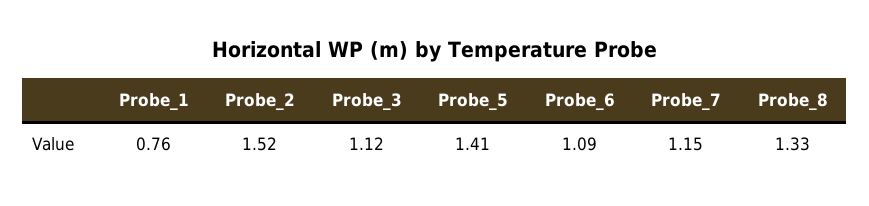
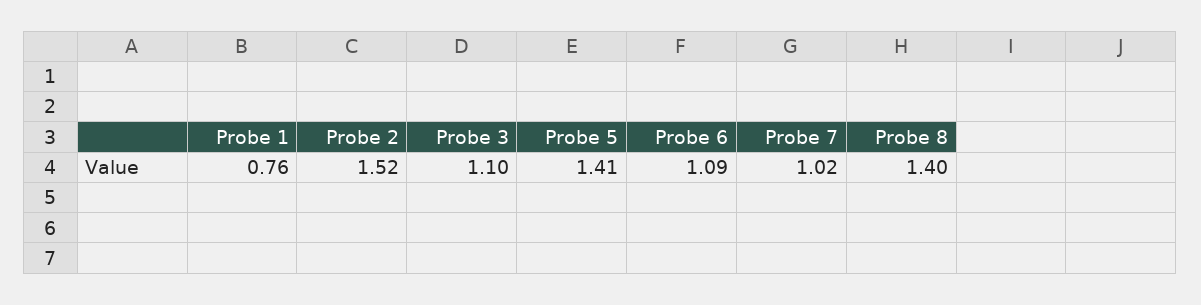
  {
    "Probe_1": 0.76,
    "Probe_2": 1.52,
-   "Probe_3": 1.12,
+   "Probe_3": 1.1,
    "Probe_5": 1.41,
    "Probe_6": 1.09,
-   "Probe_7": 1.15,
+   "Probe_7": 1.02,
-   "Probe_8": 1.33
+   "Probe_8": 1.4
  }

